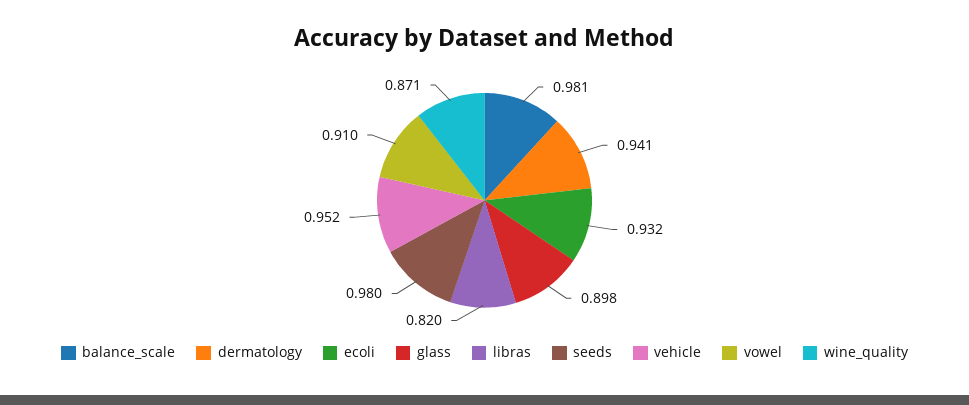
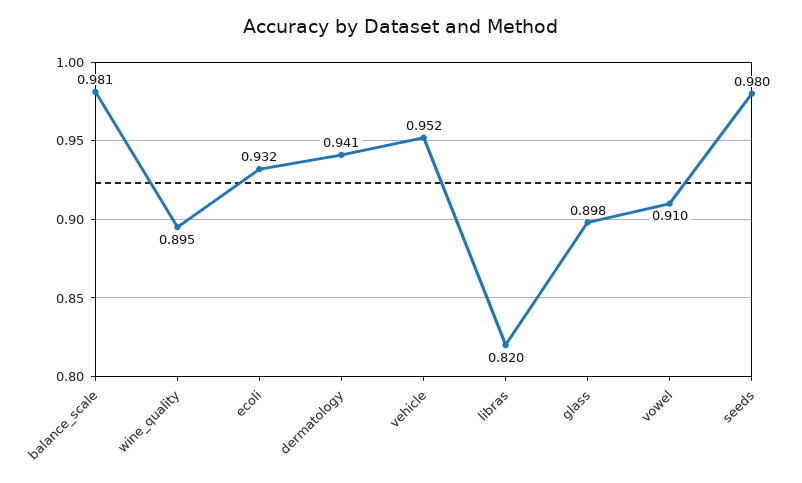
  {
    "balance_scale": 0.981,
    "dermatology": 0.941,
    "ecoli": 0.932,
    "glass": 0.898,
    "libras": 0.82,
    "seeds": 0.98,
    "vehicle": 0.952,
    "vowel": 0.91,
-   "wine_quality": 0.871
+   "wine_quality": 0.895
  }

